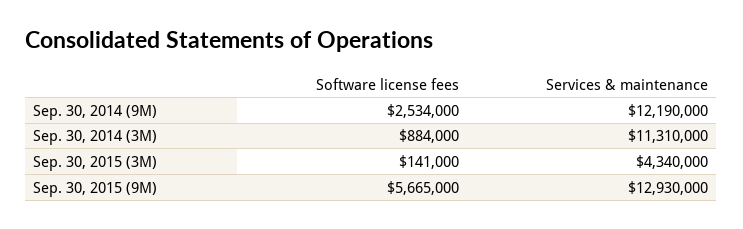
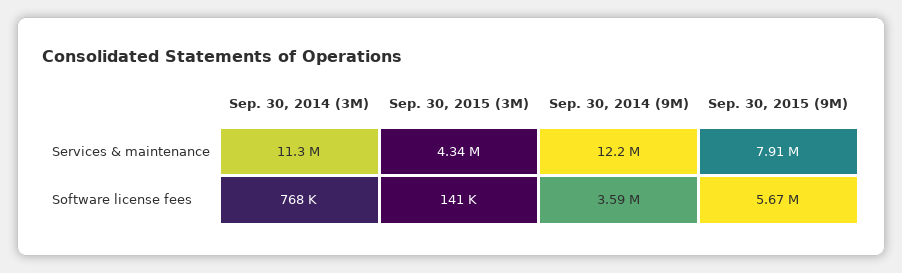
  {
    "Software license fees": {
-     "Sep. 30, 2014 (9M)": 2534000,
+     "Sep. 30, 2014 (9M)": 3590000,
-     "Sep. 30, 2014 (3M)": 884000,
+     "Sep. 30, 2014 (3M)": 768000,
      "Sep. 30, 2015 (3M)": 141000,
      "Sep. 30, 2015 (9M)": 5665000
    },
    "Services & maintenance": {
      "Sep. 30, 2014 (9M)": 12190000,
      "Sep. 30, 2014 (3M)": 11310000,
      "Sep. 30, 2015 (3M)": 4340000,
-     "Sep. 30, 2015 (9M)": 12930000
+     "Sep. 30, 2015 (9M)": 7910000
    }
  }

